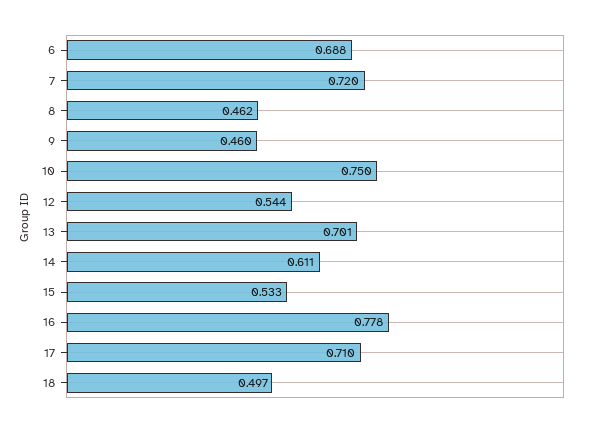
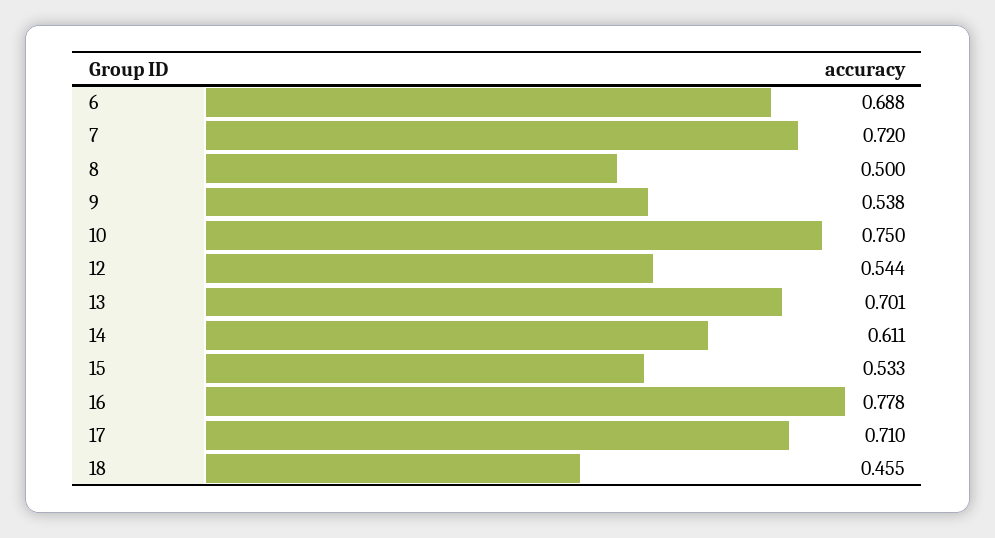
  {
    "6": 0.688,
    "7": 0.72,
-   "8": 0.462,
+   "8": 0.5,
-   "9": 0.46,
+   "9": 0.538,
    "10": 0.75,
    "12": 0.544,
    "13": 0.701,
    "14": 0.611,
    "15": 0.533,
    "16": 0.778,
    "17": 0.71,
-   "18": 0.497
+   "18": 0.455
  }

